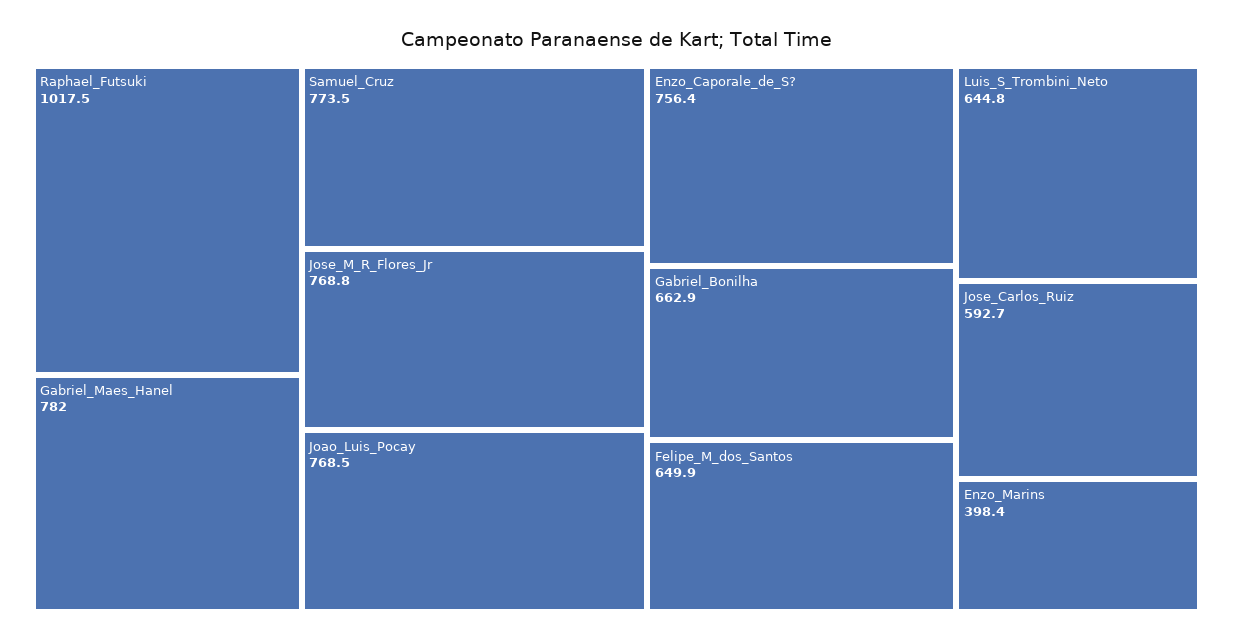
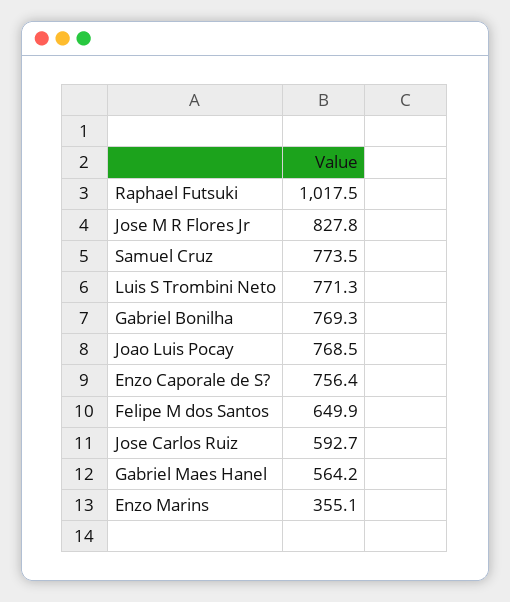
  {
    "Raphael_Futsuki": 1017.5,
-   "Gabriel_Maes_Hanel": 782,
+   "Gabriel_Maes_Hanel": 564.2,
    "Samuel_Cruz": 773.5,
-   "Jose_M_R_Flores_Jr": 768.8,
+   "Jose_M_R_Flores_Jr": 827.8,
    "Joao_Luis_Pocay": 768.5,
    "Enzo_Caporale_de_S?": 756.4,
-   "Gabriel_Bonilha": 662.9,
+   "Gabriel_Bonilha": 769.3,
    "Felipe_M_dos_Santos": 649.9,
-   "Luis_S_Trombini_Neto": 644.8,
+   "Luis_S_Trombini_Neto": 771.3,
    "Jose_Carlos_Ruiz": 592.7,
-   "Enzo_Marins": 398.4
+   "Enzo_Marins": 355.1
  }

